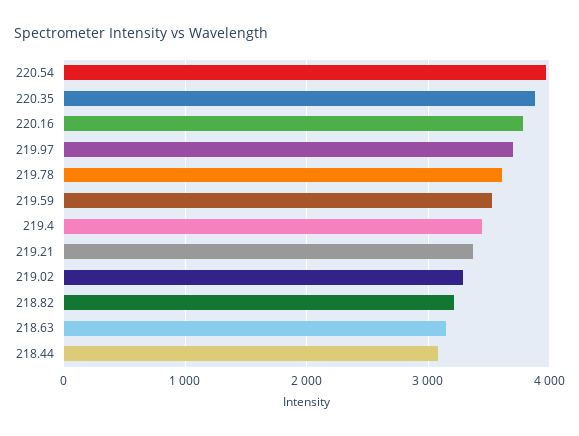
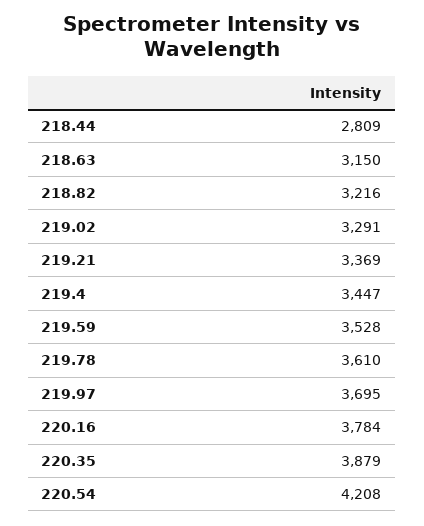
  {
-   "220.54": 4000,
+   "220.54": 4208,
    "220.35": 3879,
    "220.16": 3784,
    "219.97": 3695,
    "219.78": 3610,
    "219.59": 3528,
    "219.4": 3447,
    "219.21": 3369,
    "219.02": 3291,
    "218.82": 3216,
    "218.63": 3150,
-   "218.44": 3100
+   "218.44": 2809
  }

